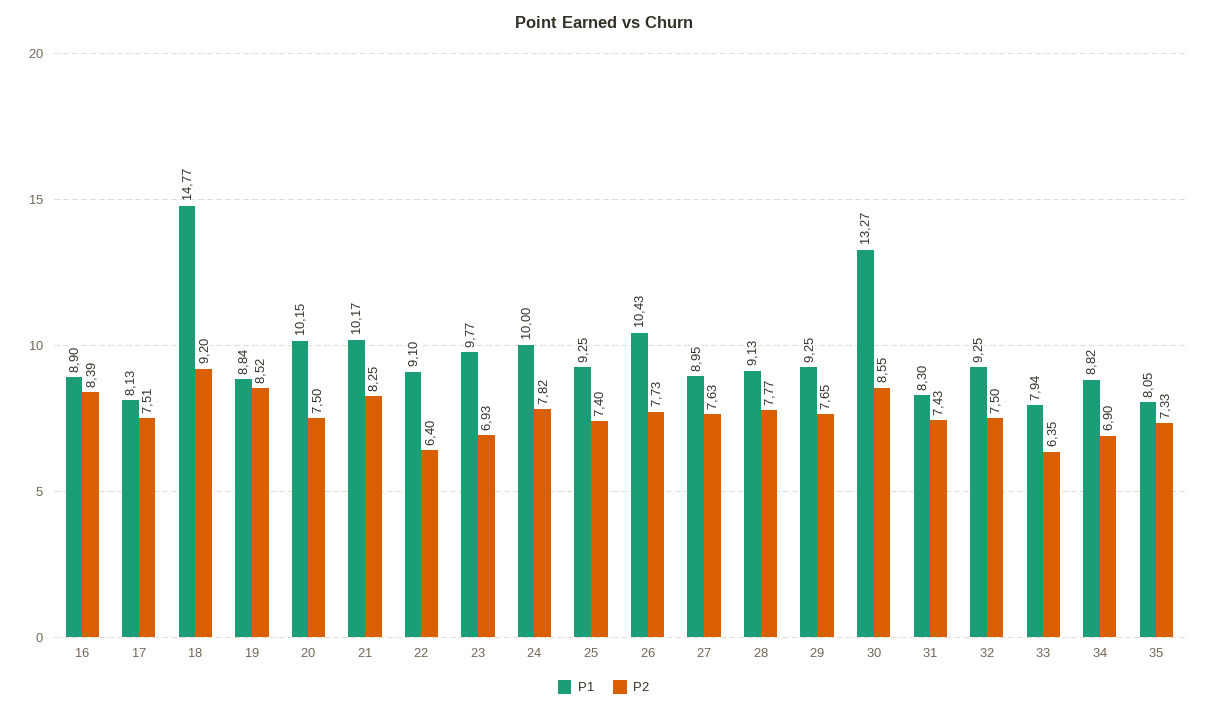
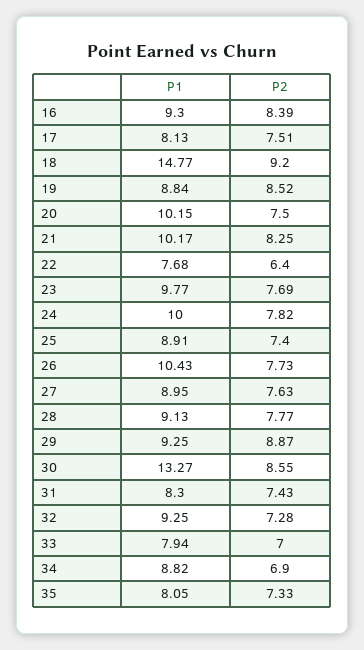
  {
    "P1": {
-     "16": 8.9,
+     "16": 9.3,
      "17": 8.13,
      "18": 14.77,
      "19": 8.84,
      "20": 10.15,
      "21": 10.17,
-     "22": 9.1,
+     "22": 7.68,
      "23": 9.77,
      "24": 10,
-     "25": 9.25,
+     "25": 8.91,
      "26": 10.43,
      "27": 8.95,
      "28": 9.13,
      "29": 9.25,
      "30": 13.27,
      "31": 8.3,
      "32": 9.25,
      "33": 7.94,
      "34": 8.82,
      "35": 8.05
    },
    "P2": {
      "16": 8.39,
      "17": 7.51,
      "18": 9.2,
      "19": 8.52,
      "20": 7.5,
      "21": 8.25,
      "22": 6.4,
-     "23": 6.93,
+     "23": 7.69,
      "24": 7.82,
      "25": 7.4,
      "26": 7.73,
      "27": 7.63,
      "28": 7.77,
-     "29": 7.65,
+     "29": 8.87,
      "30": 8.55,
      "31": 7.43,
-     "32": 7.5,
+     "32": 7.28,
-     "33": 6.35,
+     "33": 7,
      "34": 6.9,
      "35": 7.33
    }
  }

